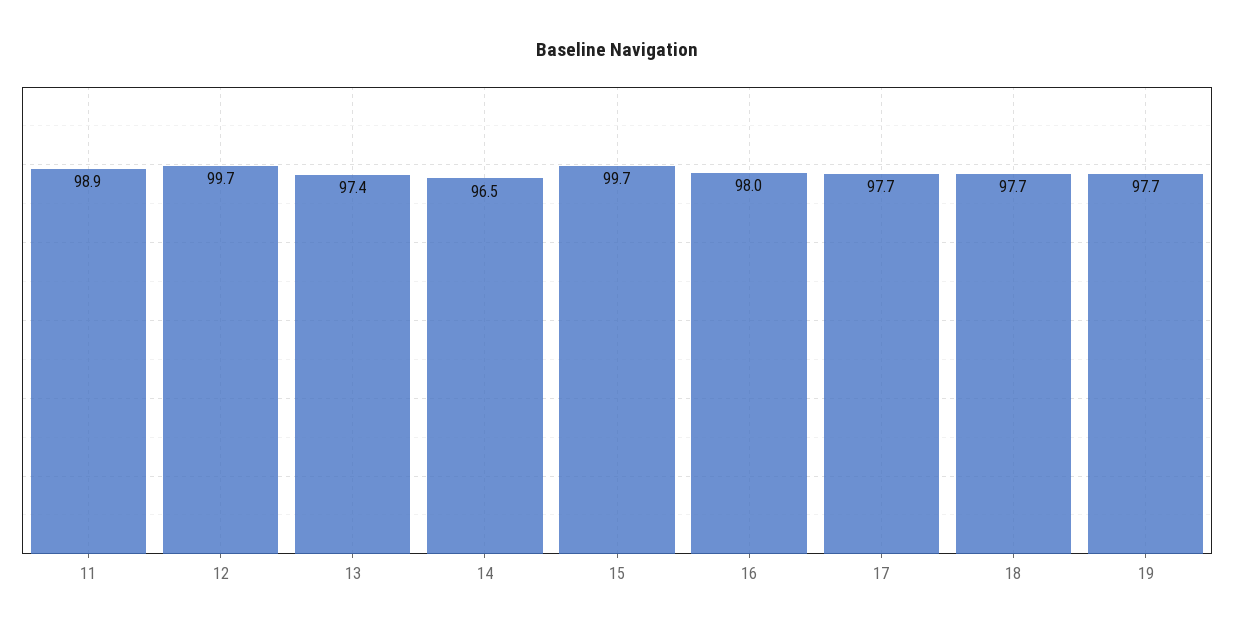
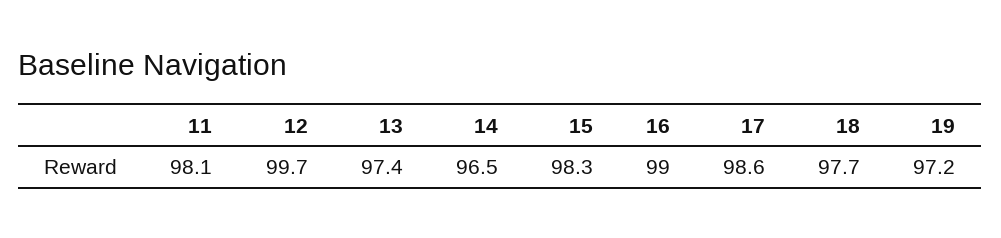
  {
-   "11": 98.9,
+   "11": 98.1,
    "12": 99.7,
    "13": 97.4,
    "14": 96.5,
-   "15": 99.7,
+   "15": 98.3,
-   "16": 98,
+   "16": 99,
-   "17": 97.7,
+   "17": 98.6,
    "18": 97.7,
-   "19": 97.7
+   "19": 97.2
  }

